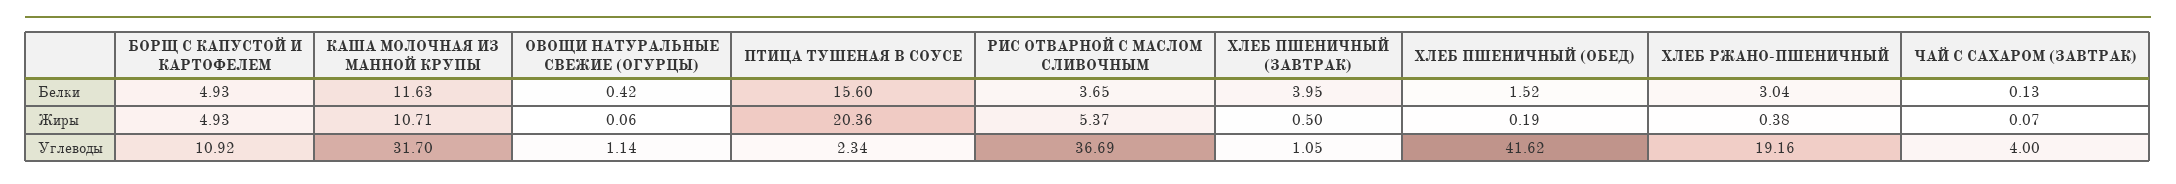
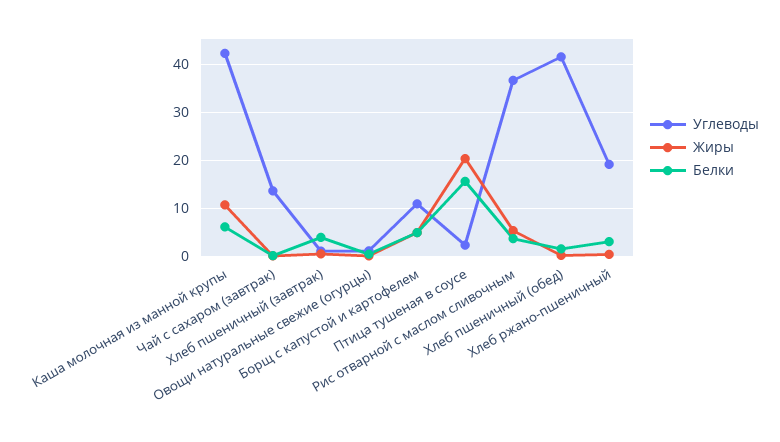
  {
    "Белки": {
      "БОРЩ С КАПУСТОЙ И КАРТОФЕЛЕМ": 4.93,
-     "КАША МОЛОЧНАЯ ИЗ МАННОЙ КРУПЫ": 11.63,
+     "КАША МОЛОЧНАЯ ИЗ МАННОЙ КРУПЫ": 6,
      "ОВОЩИ НАТУРАЛЬНЫЕ СВЕЖИЕ (ОГУРЦЫ)": 0.42,
      "ПТИЦА ТУШЕНАЯ В СОУСЕ": 15.6,
      "РИС ОТВАРНОЙ С МАСЛОМ СЛИВОЧНЫМ": 3.65,
      "ХЛЕБ ПШЕНИЧНЫЙ (ЗАВТРАК)": 3.95,
      "ХЛЕБ ПШЕНИЧНЫЙ (ОБЕД)": 1.52,
      "ХЛЕБ РЖАНО-ПШЕНИЧНЫЙ": 3.04,
      "ЧАЙ С САХАРОМ (ЗАВТРАК)": 0.13
    },
    "Жиры": {
      "БОРЩ С КАПУСТОЙ И КАРТОФЕЛЕМ": 4.93,
      "КАША МОЛОЧНАЯ ИЗ МАННОЙ КРУПЫ": 10.71,
      "ОВОЩИ НАТУРАЛЬНЫЕ СВЕЖИЕ (ОГУРЦЫ)": 0.06,
      "ПТИЦА ТУШЕНАЯ В СОУСЕ": 20.36,
      "РИС ОТВАРНОЙ С МАСЛОМ СЛИВОЧНЫМ": 5.37,
      "ХЛЕБ ПШЕНИЧНЫЙ (ЗАВТРАК)": 0.5,
      "ХЛЕБ ПШЕНИЧНЫЙ (ОБЕД)": 0.19,
      "ХЛЕБ РЖАНО-ПШЕНИЧНЫЙ": 0.38,
      "ЧАЙ С САХАРОМ (ЗАВТРАК)": 0.07
    },
    "Углеводы": {
      "БОРЩ С КАПУСТОЙ И КАРТОФЕЛЕМ": 10.92,
-     "КАША МОЛОЧНАЯ ИЗ МАННОЙ КРУПЫ": 31.7,
+     "КАША МОЛОЧНАЯ ИЗ МАННОЙ КРУПЫ": 42,
      "ОВОЩИ НАТУРАЛЬНЫЕ СВЕЖИЕ (ОГУРЦЫ)": 1.14,
      "ПТИЦА ТУШЕНАЯ В СОУСЕ": 2.34,
      "РИС ОТВАРНОЙ С МАСЛОМ СЛИВОЧНЫМ": 36.69,
      "ХЛЕБ ПШЕНИЧНЫЙ (ЗАВТРАК)": 1.05,
      "ХЛЕБ ПШЕНИЧНЫЙ (ОБЕД)": 41.62,
      "ХЛЕБ РЖАНО-ПШЕНИЧНЫЙ": 19.16,
-     "ЧАЙ С САХАРОМ (ЗАВТРАК)": 4
+     "ЧАЙ С САХАРОМ (ЗАВТРАК)": 14
    }
  }

